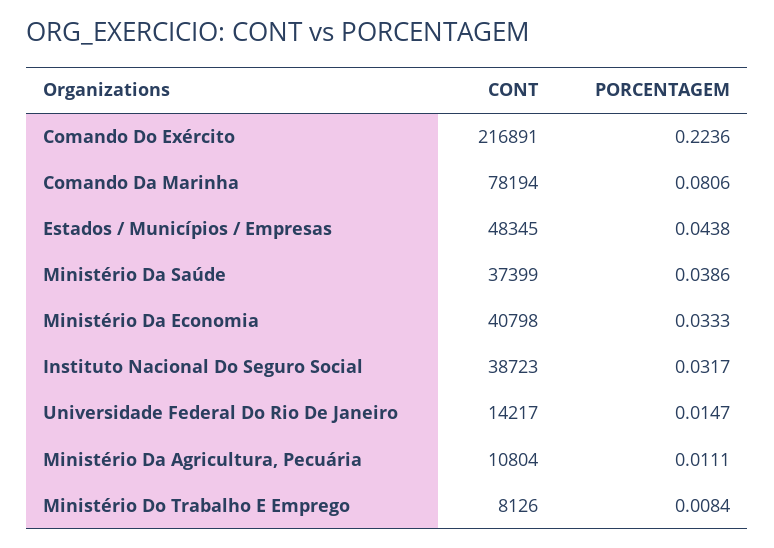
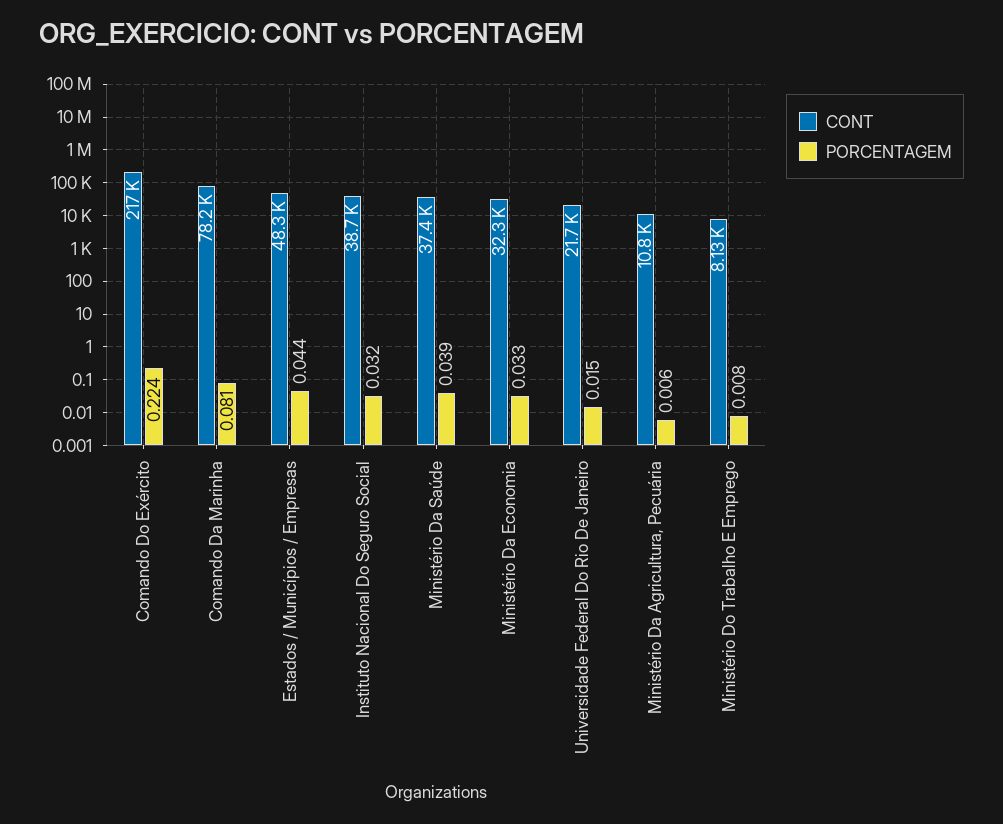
  {
    "CONT": {
      "Comando Do Exército": 216891,
      "Comando Da Marinha": 78194,
      "Estados / Municípios / Empresas": 48345,
      "Ministério Da Saúde": 37399,
-     "Ministério Da Economia": 40798,
+     "Ministério Da Economia": 32300,
      "Instituto Nacional Do Seguro Social": 38723,
-     "Universidade Federal Do Rio De Janeiro": 14217,
+     "Universidade Federal Do Rio De Janeiro": 21700,
      "Ministério Da Agricultura, Pecuária": 10804,
      "Ministério Do Trabalho E Emprego": 8126
    },
    "PORCENTAGEM": {
      "Comando Do Exército": 0.2236,
      "Comando Da Marinha": 0.0806,
      "Estados / Municípios / Empresas": 0.0438,
      "Ministério Da Saúde": 0.0386,
      "Ministério Da Economia": 0.0333,
      "Instituto Nacional Do Seguro Social": 0.0317,
      "Universidade Federal Do Rio De Janeiro": 0.0147,
-     "Ministério Da Agricultura, Pecuária": 0.0111,
+     "Ministério Da Agricultura, Pecuária": 0.006,
      "Ministério Do Trabalho E Emprego": 0.0084
    }
  }

